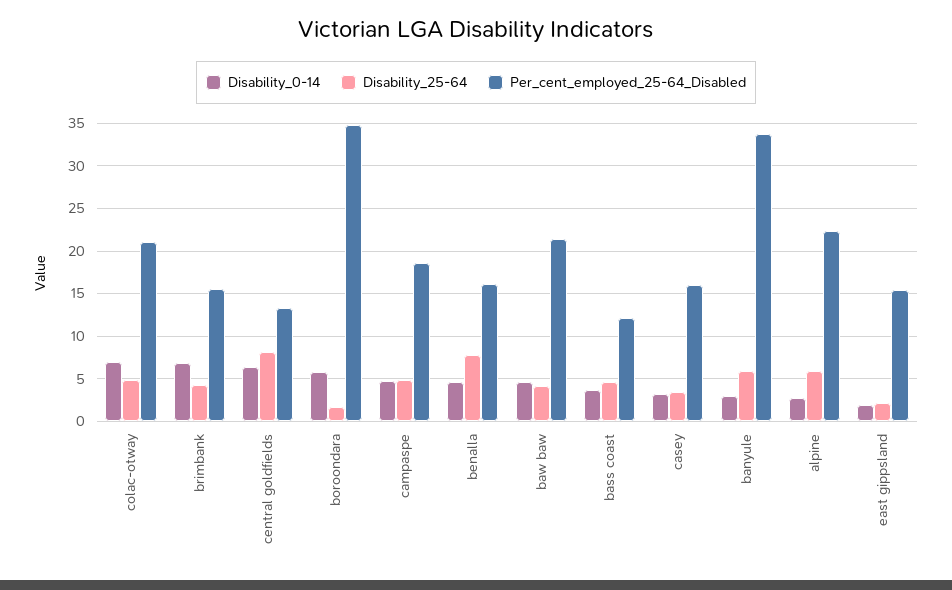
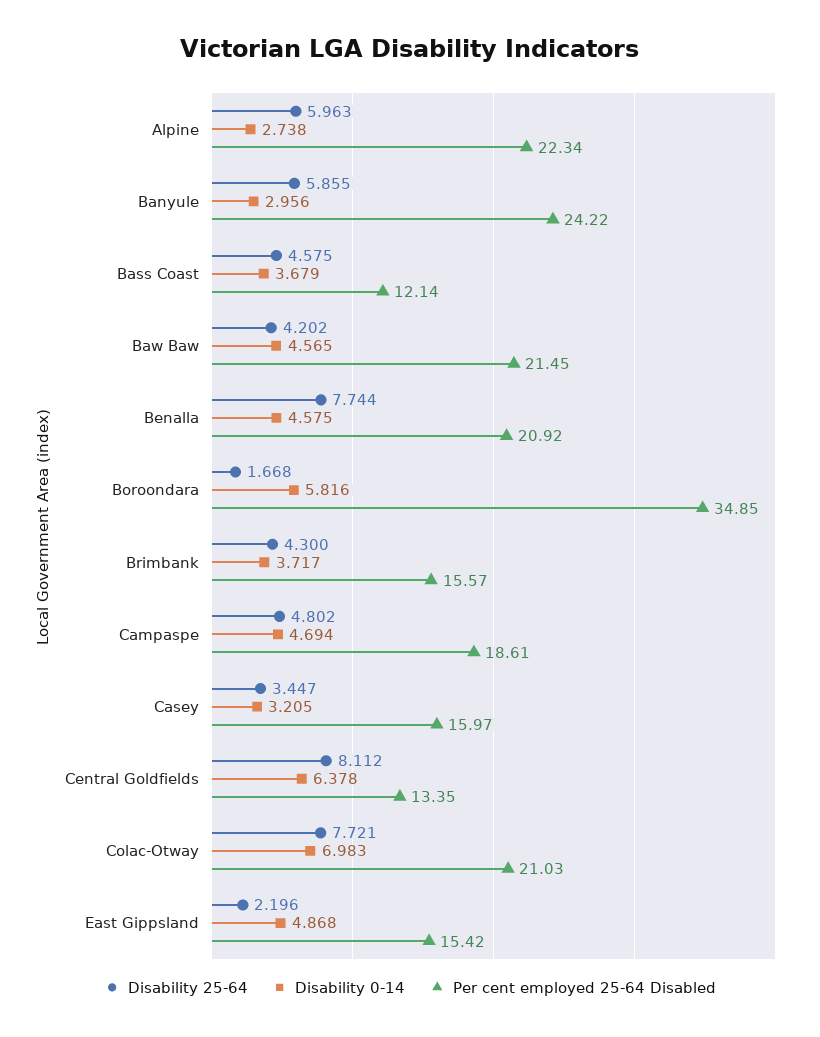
  {
    "Disability_0-14": {
      "colac-otway": 6.983,
-     "brimbank": 7,
+     "brimbank": 3.717,
      "central goldfields": 6.378,
      "boroondara": 5.816,
      "campaspe": 4.694,
      "benalla": 4.575,
      "baw baw": 4.565,
      "bass coast": 3.679,
      "casey": 3.205,
      "banyule": 2.956,
      "alpine": 2.738,
-     "east gippsland": 2
+     "east gippsland": 4.868
    },
    "Disability_25-64": {
-     "colac-otway": 5,
+     "colac-otway": 7.721,
      "brimbank": 4.3,
      "central goldfields": 8.112,
      "boroondara": 1.668,
      "campaspe": 4.802,
      "benalla": 7.744,
      "baw baw": 4.202,
      "bass coast": 4.575,
      "casey": 3.447,
      "banyule": 5.855,
      "alpine": 5.963,
      "east gippsland": 2.196
    },
    "Per_cent_employed_25-64_Disabled": {
      "colac-otway": 21.03,
      "brimbank": 15.57,
      "central goldfields": 13.35,
      "boroondara": 34.85,
      "campaspe": 18.61,
-     "benalla": 16,
+     "benalla": 20.92,
      "baw baw": 21.45,
      "bass coast": 12.14,
      "casey": 15.97,
-     "banyule": 34,
+     "banyule": 24.22,
      "alpine": 22.34,
      "east gippsland": 15.42
    }
  }

